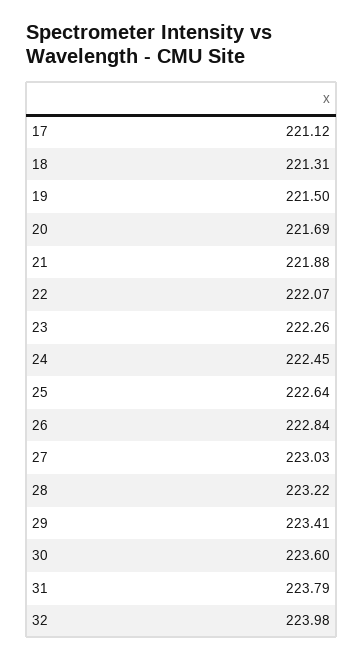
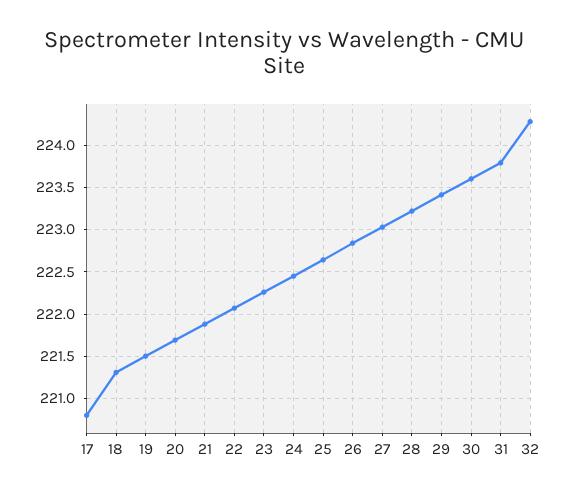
  {
-   "17": 221.12,
+   "17": 220.8,
    "18": 221.31,
    "19": 221.5,
    "20": 221.69,
    "21": 221.88,
    "22": 222.07,
    "23": 222.26,
    "24": 222.45,
    "25": 222.64,
    "26": 222.84,
    "27": 223.03,
    "28": 223.22,
    "29": 223.41,
    "30": 223.6,
    "31": 223.79,
-   "32": 223.98
+   "32": 224.3
  }

